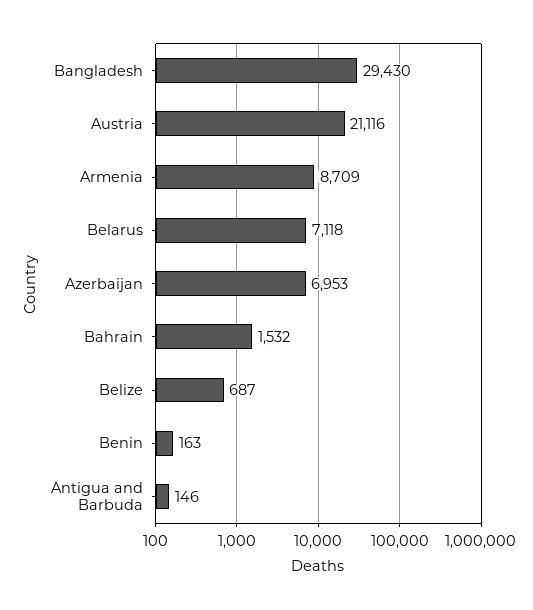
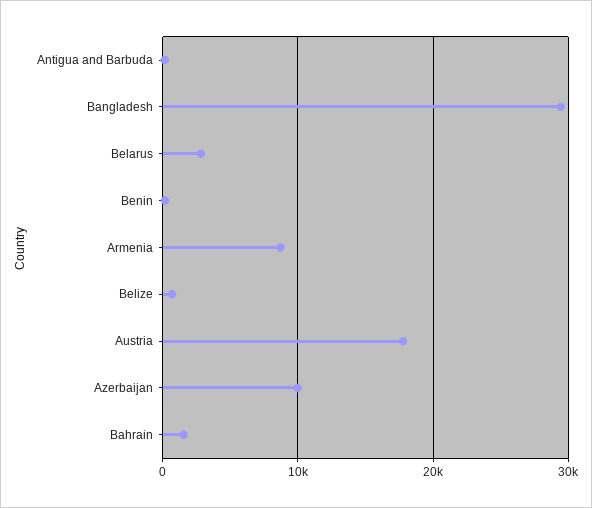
  {
    "Bangladesh": 29430,
-   "Austria": 21116,
+   "Austria": 18000,
    "Armenia": 8709,
-   "Belarus": 7118,
+   "Belarus": 3000,
-   "Azerbaijan": 6953,
+   "Azerbaijan": 10000,
    "Bahrain": 1532,
    "Belize": 687,
    "Benin": 163,
    "Antigua and Barbuda": 146
  }

